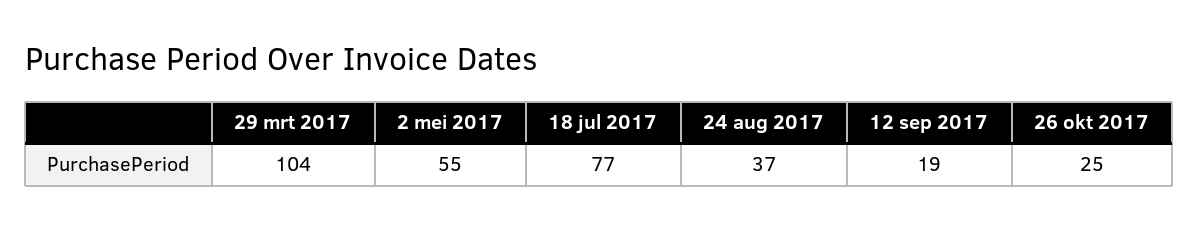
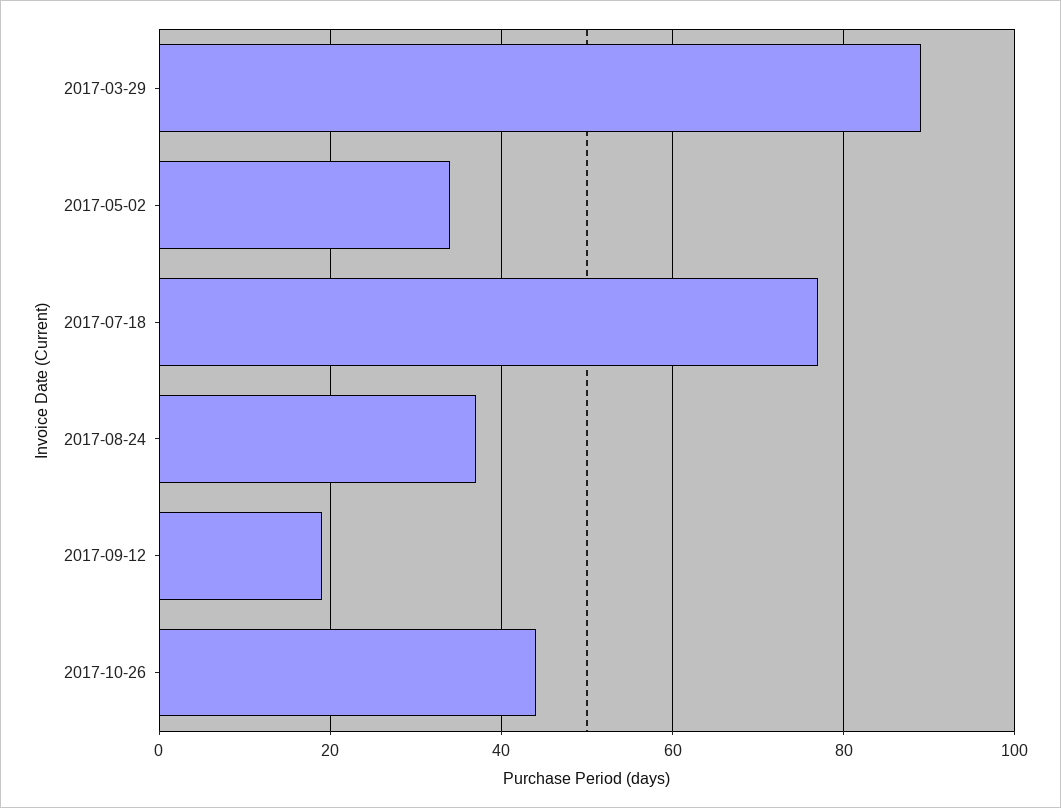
  {
-   "29 mrt 2017": 104,
+   "29 mrt 2017": 90,
-   "2 mei 2017": 55,
+   "2 mei 2017": 35,
    "18 jul 2017": 77,
    "24 aug 2017": 37,
    "12 sep 2017": 19,
-   "26 okt 2017": 25
+   "26 okt 2017": 45
  }

